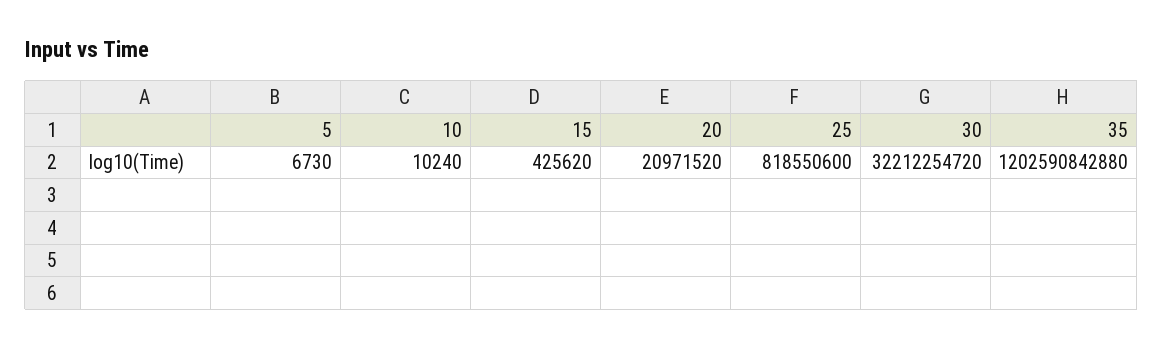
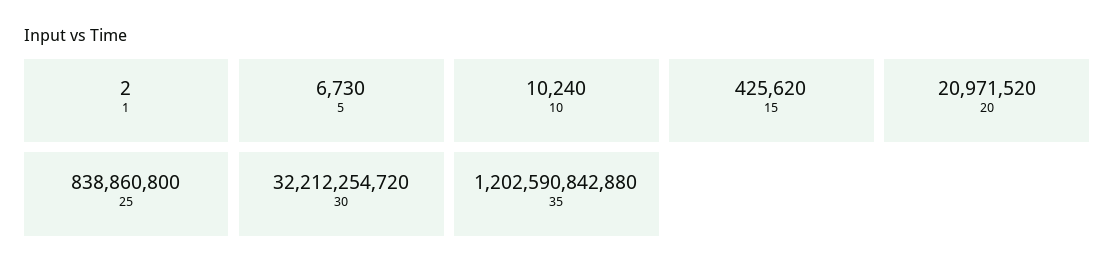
  {
    "5": 6730,
    "10": 10240,
    "15": 425620,
    "20": 20971520,
-   "25": 818550600,
+   "25": 838860800,
    "30": 32212254720,
-   "35": 1202590842880
+   "35": 1202590842880,
+   "1": 2
  }

